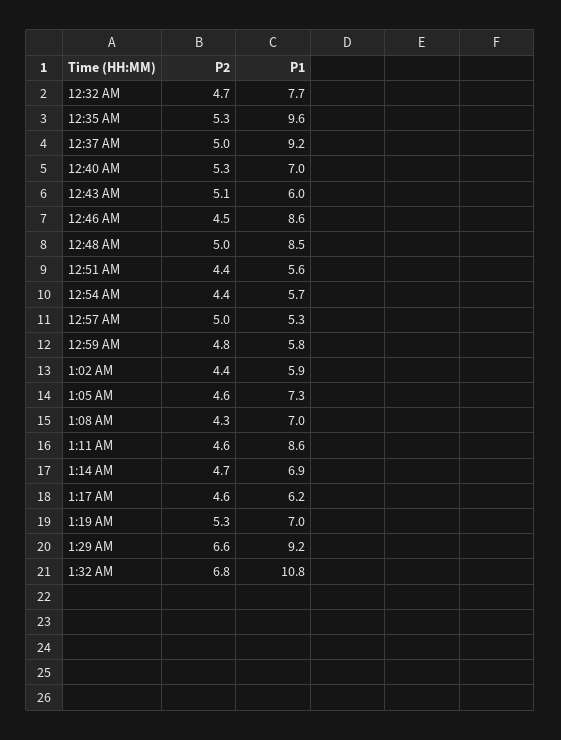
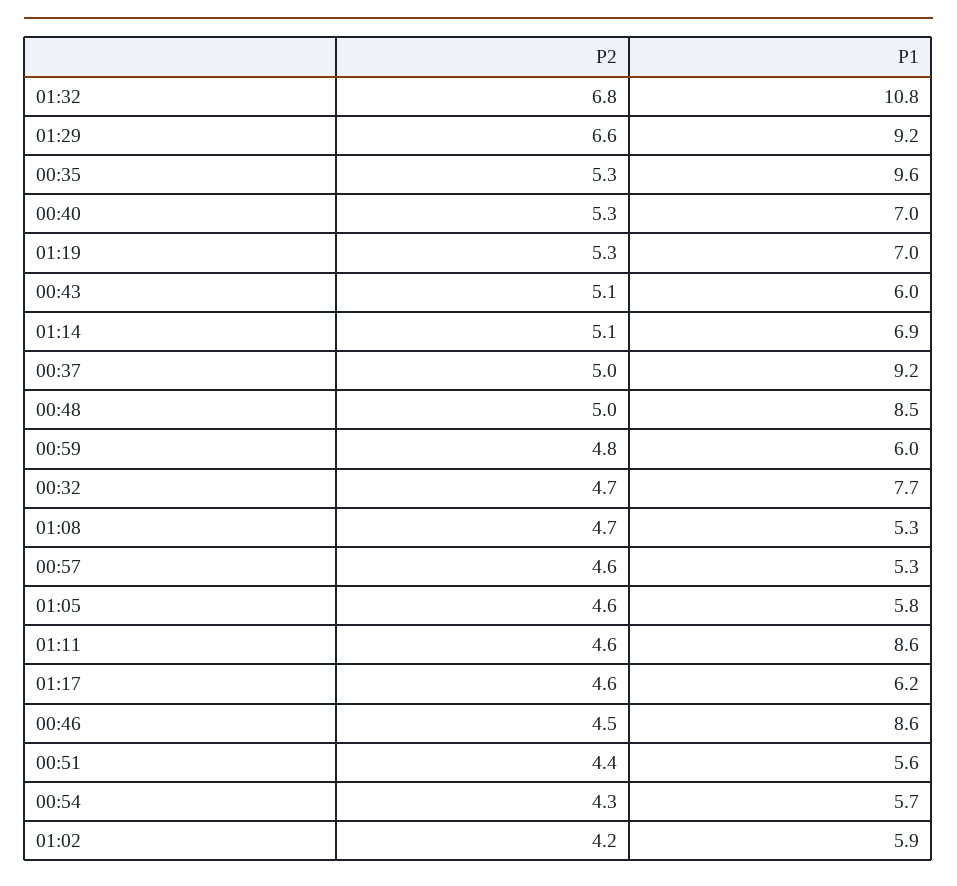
  {
    "P2": {
      "12:32 AM": 4.7,
      "12:35 AM": 5.3,
      "12:37 AM": 5,
      "12:40 AM": 5.3,
      "12:43 AM": 5.1,
      "12:46 AM": 4.5,
      "12:48 AM": 5,
      "12:51 AM": 4.4,
-     "12:54 AM": 4.4,
+     "12:54 AM": 4.3,
-     "12:57 AM": 5,
+     "12:57 AM": 4.6,
      "12:59 AM": 4.8,
-     "1:02 AM": 4.4,
+     "1:02 AM": 4.2,
      "1:05 AM": 4.6,
-     "1:08 AM": 4.3,
+     "1:08 AM": 4.7,
      "1:11 AM": 4.6,
-     "1:14 AM": 4.7,
+     "1:14 AM": 5.1,
      "1:17 AM": 4.6,
      "1:19 AM": 5.3,
      "1:29 AM": 6.6,
      "1:32 AM": 6.8
    },
    "P1": {
      "12:32 AM": 7.7,
      "12:35 AM": 9.6,
      "12:37 AM": 9.2,
      "12:40 AM": 7,
      "12:43 AM": 6,
      "12:46 AM": 8.6,
      "12:48 AM": 8.5,
      "12:51 AM": 5.6,
      "12:54 AM": 5.7,
      "12:57 AM": 5.3,
-     "12:59 AM": 5.8,
+     "12:59 AM": 6,
      "1:02 AM": 5.9,
-     "1:05 AM": 7.3,
+     "1:05 AM": 5.8,
-     "1:08 AM": 7,
+     "1:08 AM": 5.3,
      "1:11 AM": 8.6,
      "1:14 AM": 6.9,
      "1:17 AM": 6.2,
      "1:19 AM": 7,
      "1:29 AM": 9.2,
      "1:32 AM": 10.8
    }
  }

